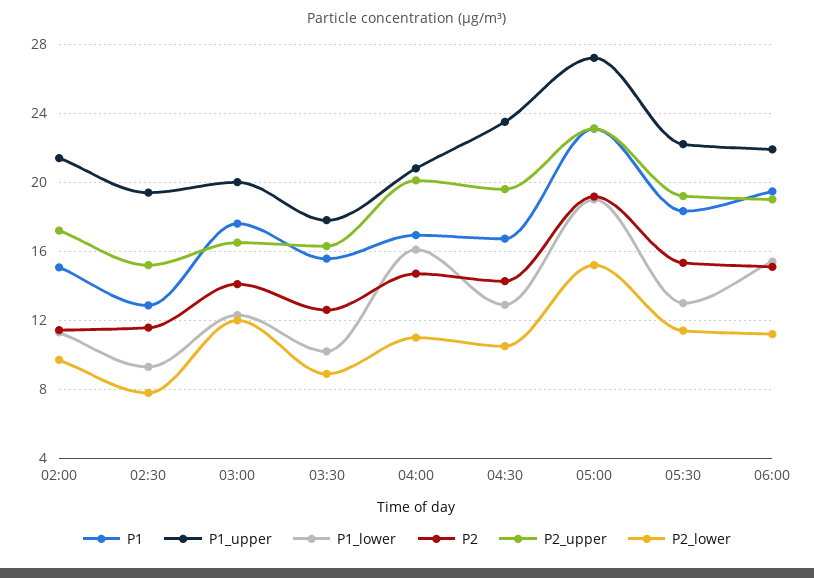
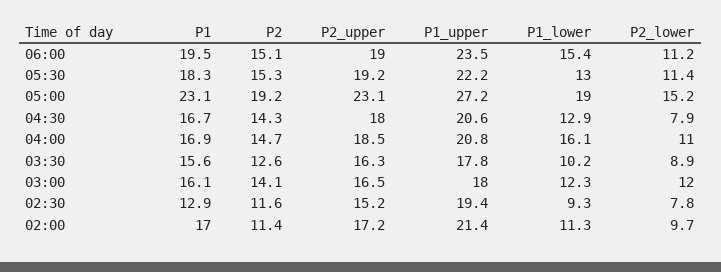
  {
    "P1": {
-     "02:00": 15,
+     "02:00": 17,
      "02:30": 12.9,
-     "03:00": 17.5,
+     "03:00": 16.1,
      "03:30": 15.6,
      "04:00": 16.9,
      "04:30": 16.7,
      "05:00": 23.1,
      "05:30": 18.3,
      "06:00": 19.5
    },
    "P1_upper": {
      "02:00": 21.4,
      "02:30": 19.4,
-     "03:00": 20,
+     "03:00": 18,
      "03:30": 17.8,
      "04:00": 20.8,
-     "04:30": 23.5,
+     "04:30": 20.6,
      "05:00": 27.2,
      "05:30": 22.2,
-     "06:00": 22
+     "06:00": 23.5
    },
    "P1_lower": {
      "02:00": 11.3,
      "02:30": 9.3,
      "03:00": 12.3,
      "03:30": 10.2,
      "04:00": 16.1,
      "04:30": 12.9,
      "05:00": 19,
      "05:30": 13,
      "06:00": 15.4
    },
    "P2": {
      "02:00": 11.4,
      "02:30": 11.6,
      "03:00": 14.1,
      "03:30": 12.6,
      "04:00": 14.7,
      "04:30": 14.3,
      "05:00": 19.2,
      "05:30": 15.3,
      "06:00": 15.1
    },
    "P2_upper": {
      "02:00": 17.2,
      "02:30": 15.2,
      "03:00": 16.5,
      "03:30": 16.3,
-     "04:00": 20,
+     "04:00": 18.5,
-     "04:30": 19.5,
+     "04:30": 18,
      "05:00": 23.1,
      "05:30": 19.2,
      "06:00": 19
    },
    "P2_lower": {
      "02:00": 9.7,
      "02:30": 7.8,
      "03:00": 12,
      "03:30": 8.9,
      "04:00": 11,
-     "04:30": 10.5,
+     "04:30": 7.9,
      "05:00": 15.2,
      "05:30": 11.4,
      "06:00": 11.2
    }
  }

